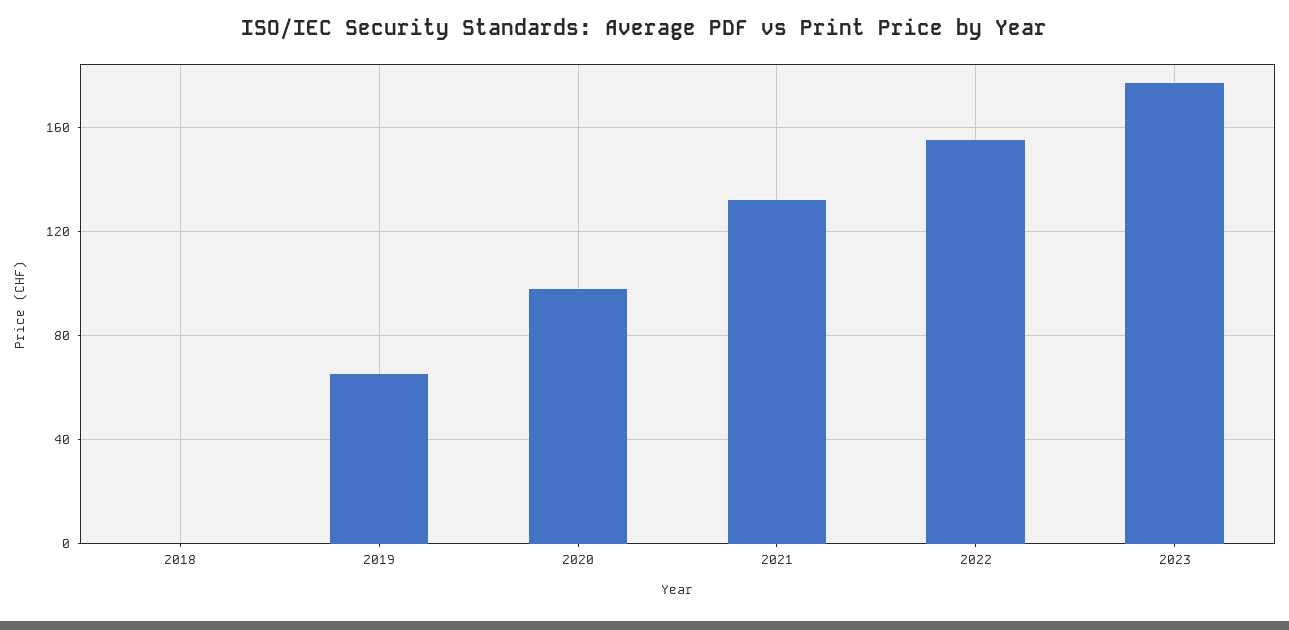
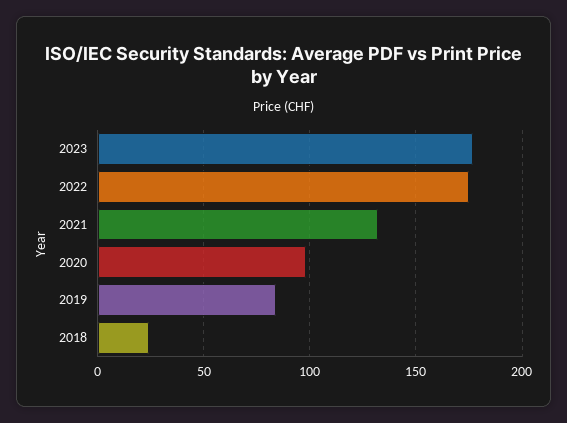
  {
-   "2018": 0,
+   "2018": 25,
-   "2019": 65,
+   "2019": 85,
    "2020": 100,
    "2021": 130,
-   "2022": 155,
+   "2022": 175,
    "2023": 175
  }

